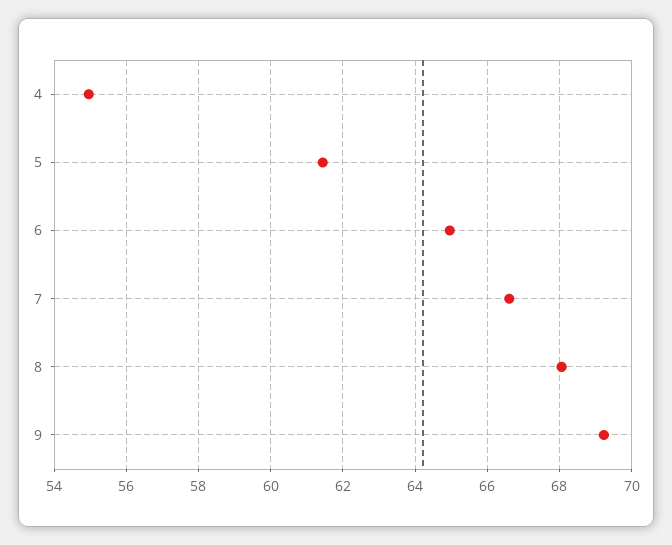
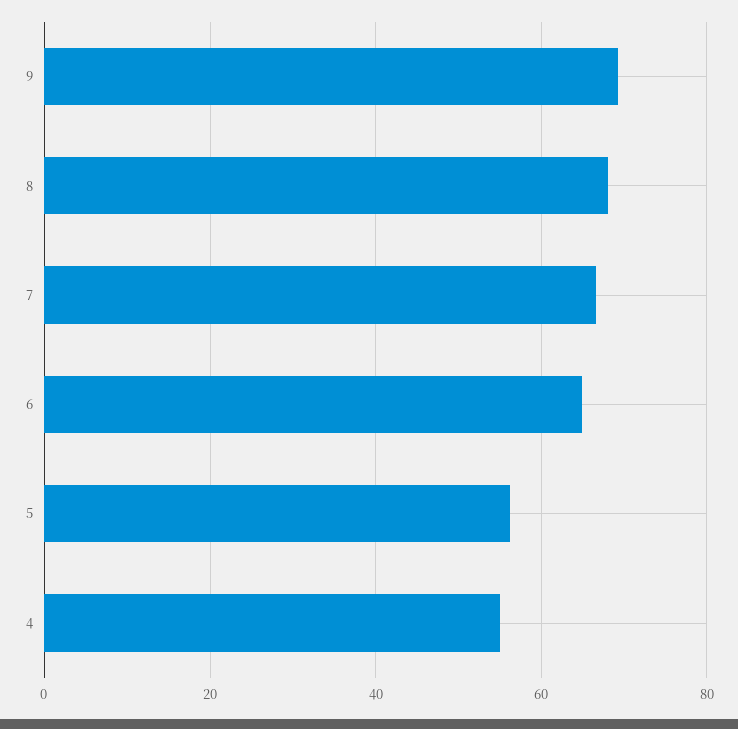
  {
    "4": 55,
-   "5": 61.4,
+   "5": 56,
    "6": 65,
    "7": 66.6,
    "8": 68,
    "9": 69.2
  }

